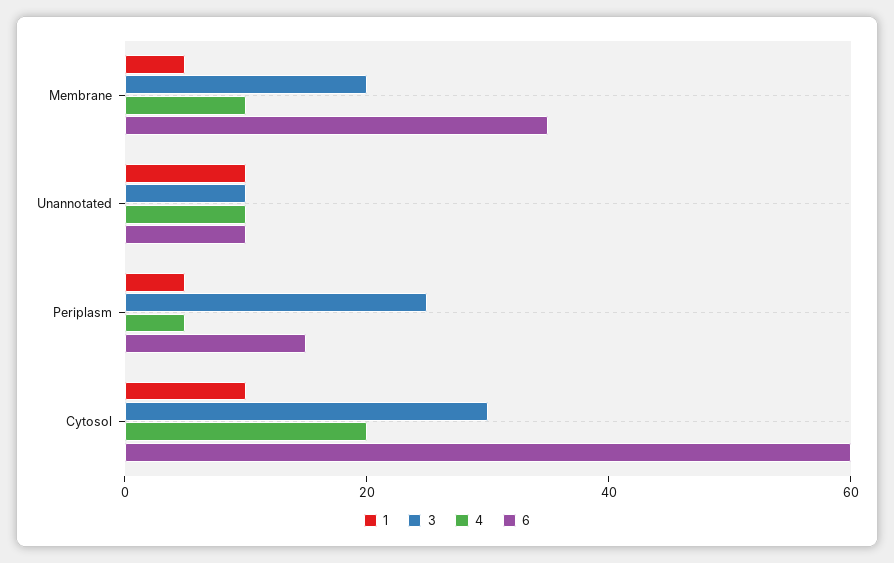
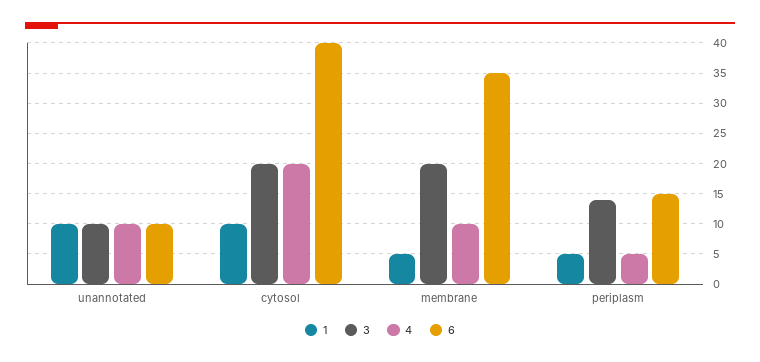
  {
    "1": {
      "Membrane": 5,
      "Unannotated": 10,
      "Periplasm": 5,
      "Cytosol": 10
    },
    "3": {
      "Membrane": 20,
      "Unannotated": 10,
-     "Periplasm": 25,
+     "Periplasm": 14,
-     "Cytosol": 30
+     "Cytosol": 20
    },
    "4": {
      "Membrane": 10,
      "Unannotated": 10,
      "Periplasm": 5,
      "Cytosol": 20
    },
    "6": {
      "Membrane": 35,
      "Unannotated": 10,
      "Periplasm": 15,
-     "Cytosol": 60
+     "Cytosol": 40
    }
  }

